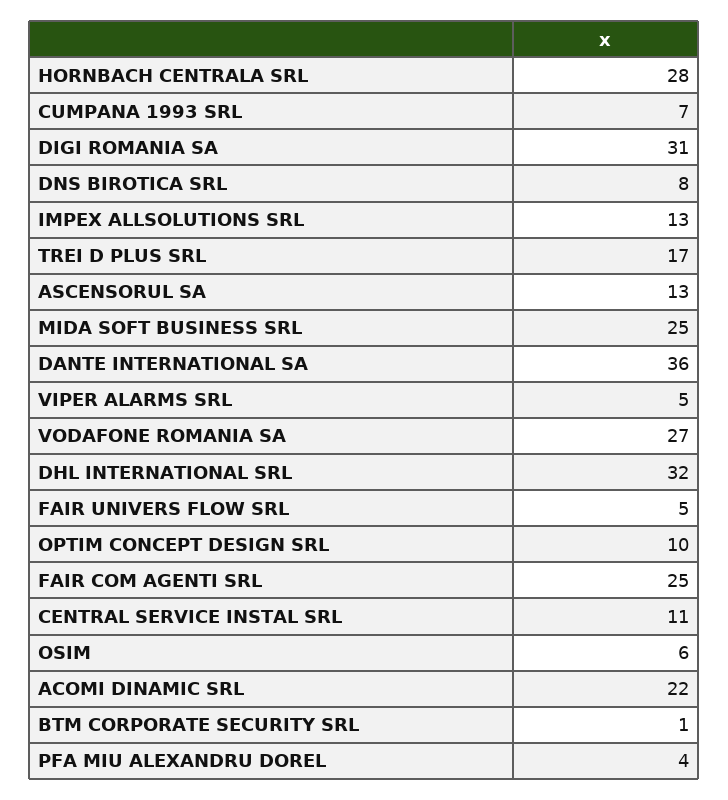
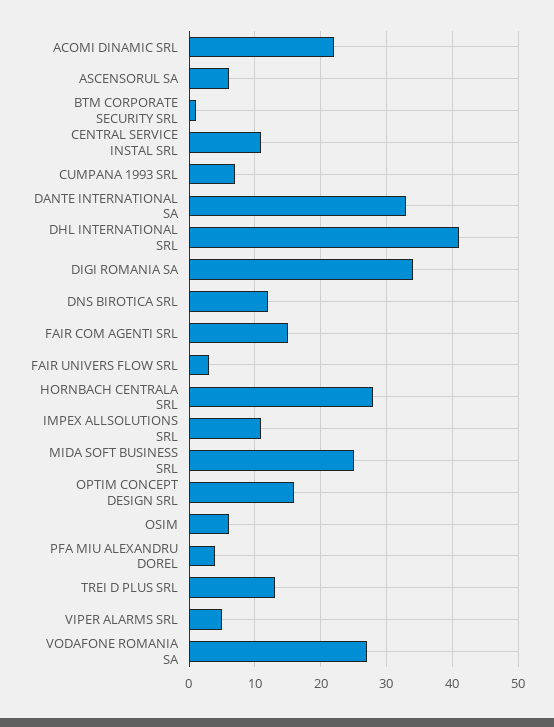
  {
    "HORNBACH CENTRALA SRL": 28,
    "CUMPANA 1993 SRL": 7,
-   "DIGI ROMANIA SA": 31,
+   "DIGI ROMANIA SA": 34,
-   "DNS BIROTICA SRL": 8,
+   "DNS BIROTICA SRL": 12,
-   "IMPEX ALLSOLUTIONS SRL": 13,
+   "IMPEX ALLSOLUTIONS SRL": 11,
-   "TREI D PLUS SRL": 17,
+   "TREI D PLUS SRL": 13,
-   "ASCENSORUL SA": 13,
+   "ASCENSORUL SA": 6,
    "MIDA SOFT BUSINESS SRL": 25,
-   "DANTE INTERNATIONAL SA": 36,
+   "DANTE INTERNATIONAL SA": 33,
    "VIPER ALARMS SRL": 5,
    "VODAFONE ROMANIA SA": 27,
-   "DHL INTERNATIONAL SRL": 32,
+   "DHL INTERNATIONAL SRL": 41,
-   "FAIR UNIVERS FLOW SRL": 5,
+   "FAIR UNIVERS FLOW SRL": 3,
-   "OPTIM CONCEPT DESIGN SRL": 10,
+   "OPTIM CONCEPT DESIGN SRL": 16,
-   "FAIR COM AGENTI SRL": 25,
+   "FAIR COM AGENTI SRL": 15,
    "CENTRAL SERVICE INSTAL SRL": 11,
    "OSIM": 6,
    "ACOMI DINAMIC SRL": 22,
    "BTM CORPORATE SECURITY SRL": 1,
    "PFA MIU ALEXANDRU DOREL": 4
  }

